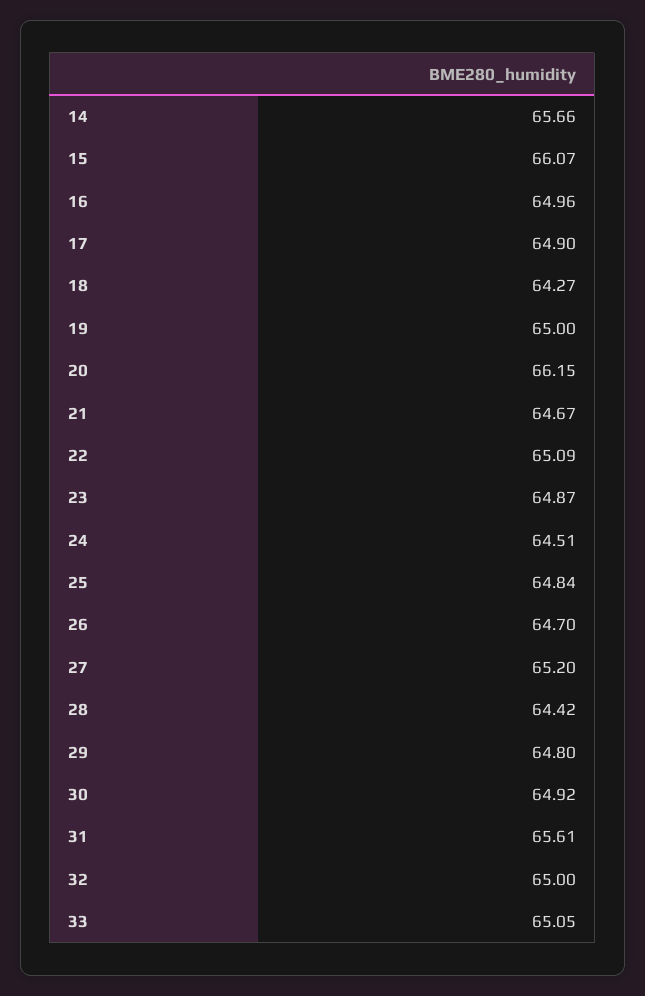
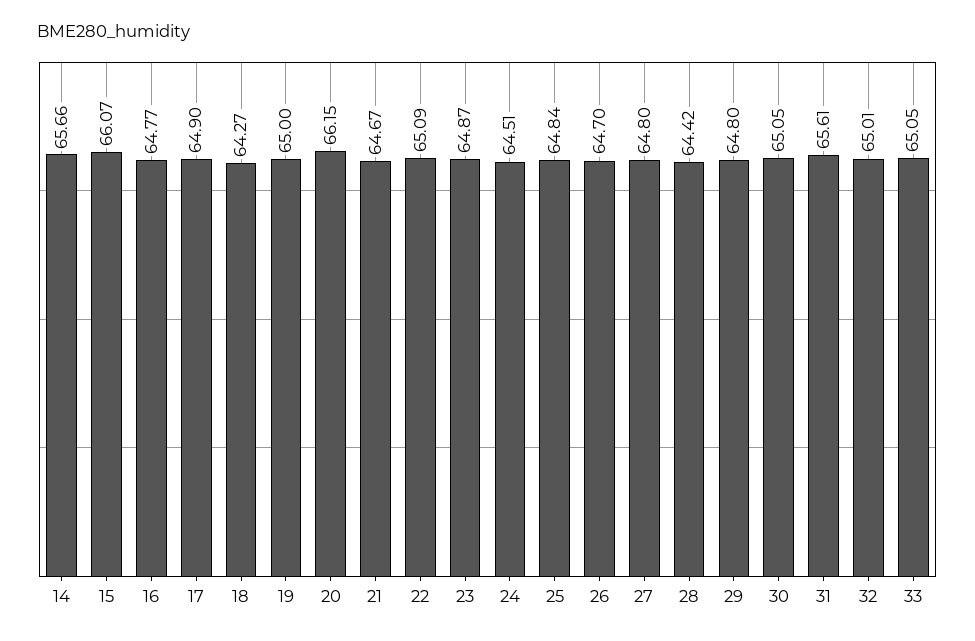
  {
    "14": 65.66,
    "15": 66.07,
-   "16": 64.96,
+   "16": 64.77,
    "17": 64.9,
    "18": 64.27,
    "19": 65,
    "20": 66.15,
    "21": 64.67,
    "22": 65.09,
    "23": 64.87,
    "24": 64.51,
    "25": 64.84,
    "26": 64.7,
-   "27": 65.2,
+   "27": 64.8,
    "28": 64.42,
    "29": 64.8,
-   "30": 64.92,
+   "30": 65.05,
    "31": 65.61,
-   "32": 65,
+   "32": 65.01,
    "33": 65.05
  }

